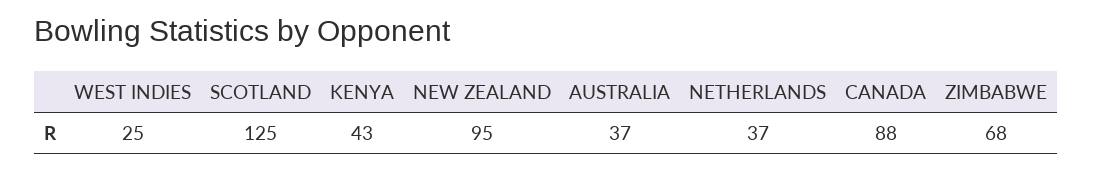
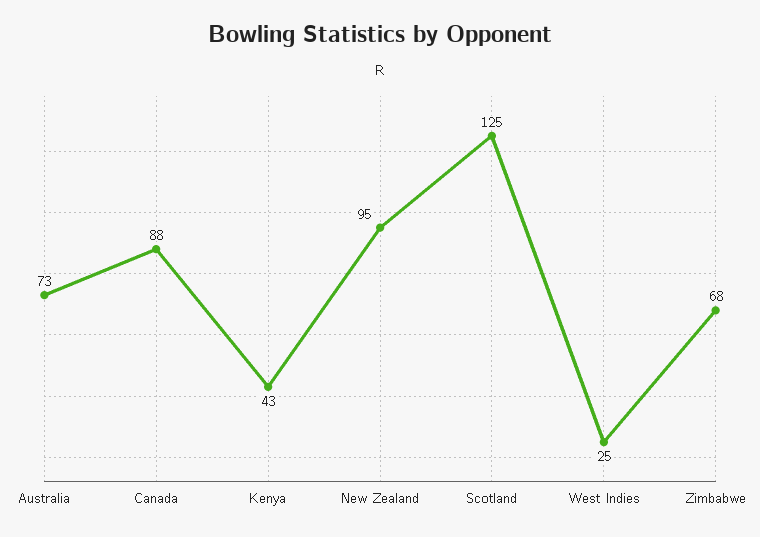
  {
    "WEST INDIES": 25,
    "SCOTLAND": 125,
    "KENYA": 43,
    "NEW ZEALAND": 95,
-   "AUSTRALIA": 37,
+   "AUSTRALIA": 73,
-   "NETHERLANDS": 37,
    "CANADA": 88,
    "ZIMBABWE": 68
  }

